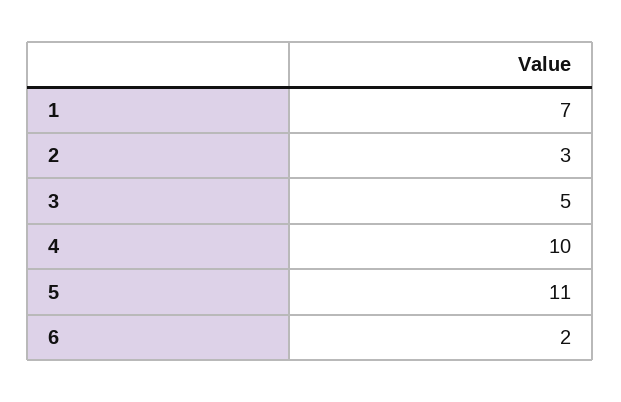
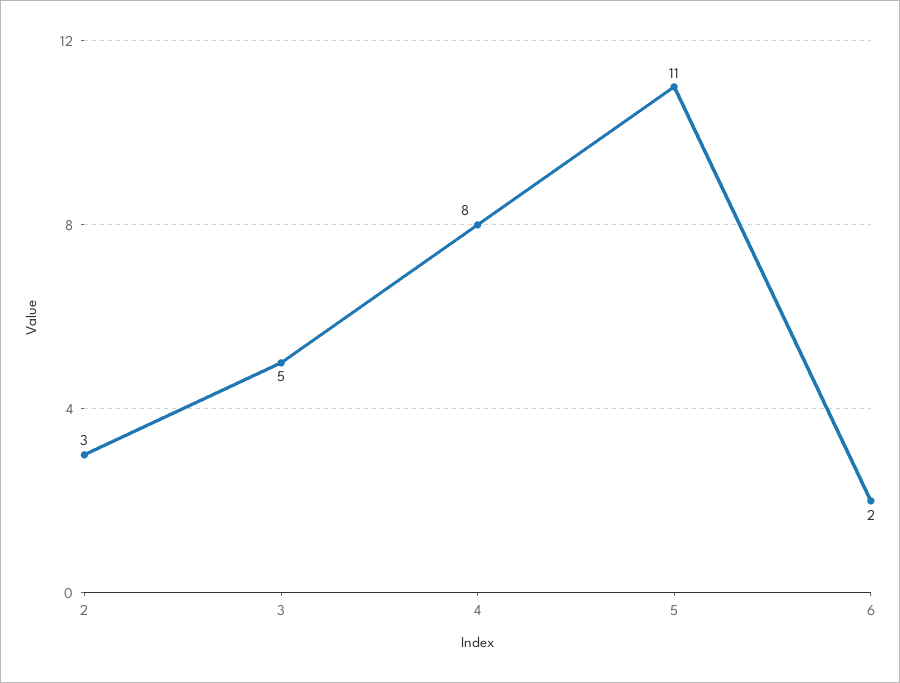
  {
-   "1": 7,
    "2": 3,
    "3": 5,
-   "4": 10,
+   "4": 8,
    "5": 11,
    "6": 2
  }

